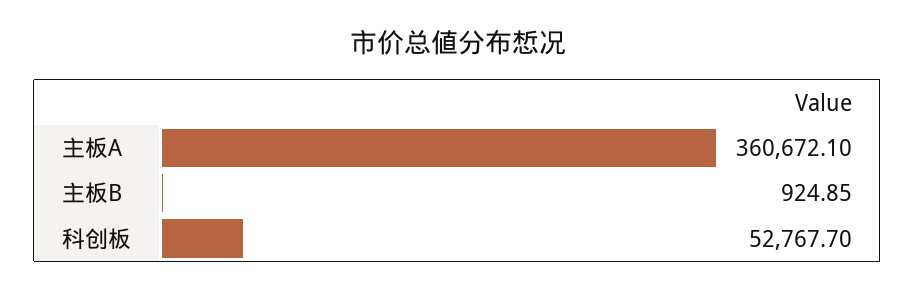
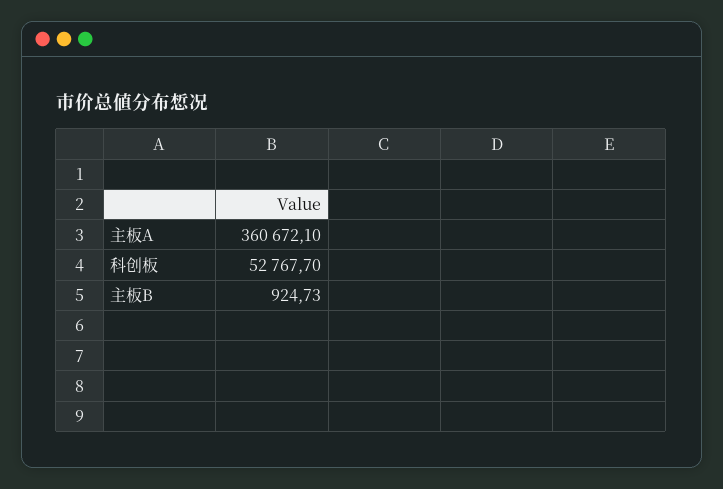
  {
    "主板A": 360672.1,
-   "主板B": 924.85,
+   "主板B": 924.73,
    "科创板": 52767.7
  }

